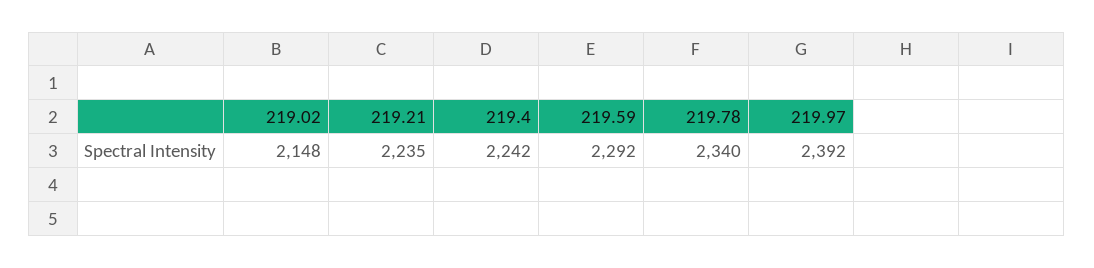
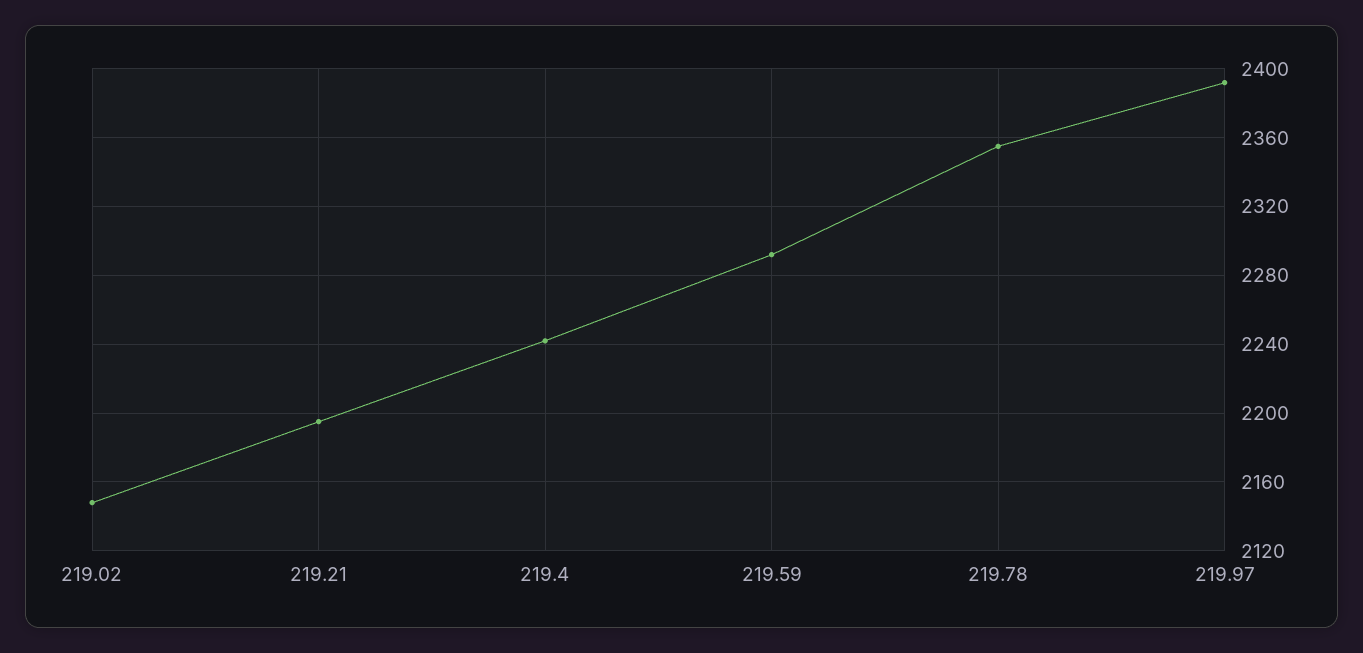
  {
    "219.02": 2148,
-   "219.21": 2235,
+   "219.21": 2195,
    "219.4": 2242,
    "219.59": 2292,
-   "219.78": 2340,
+   "219.78": 2355,
    "219.97": 2392
  }

